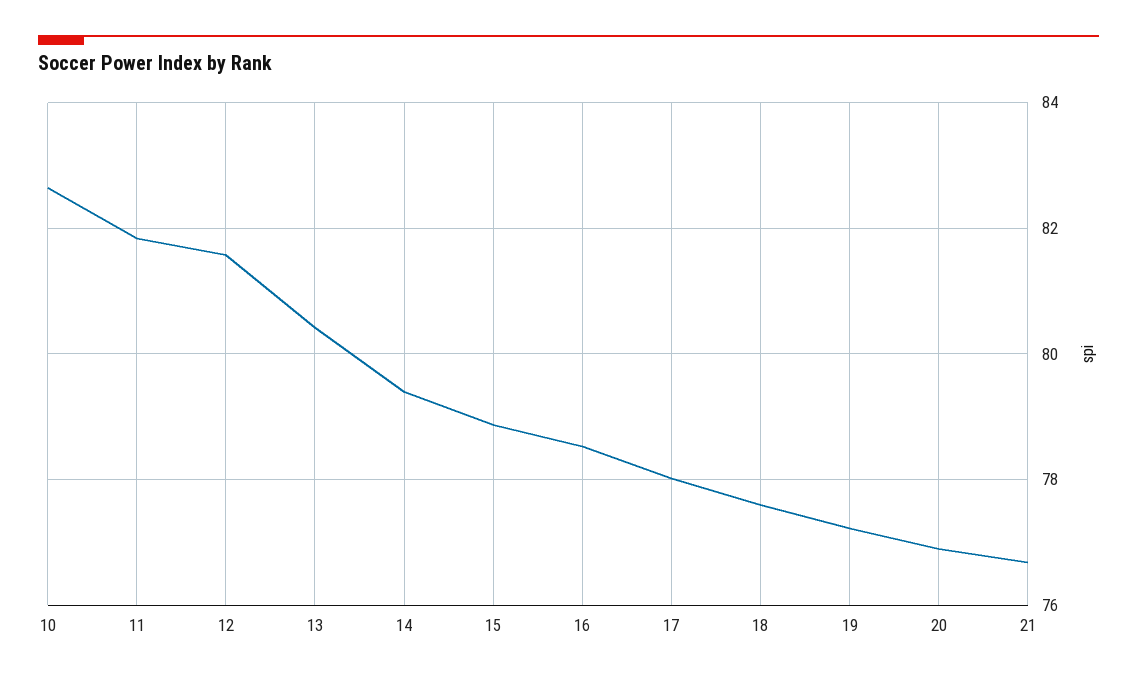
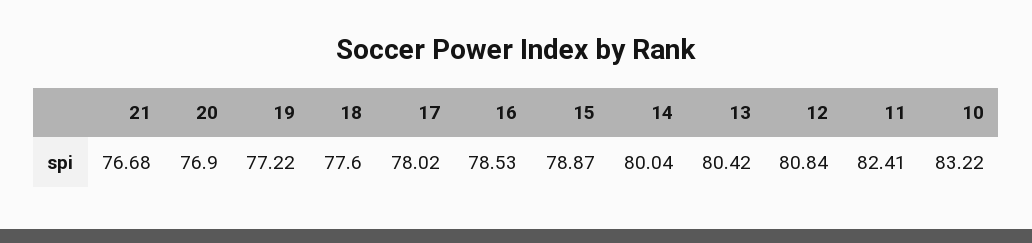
  {
-   "10": 82.6,
+   "10": 83.22,
-   "11": 81.8,
+   "11": 82.41,
-   "12": 81.6,
+   "12": 80.84,
    "13": 80.42,
-   "14": 79.4,
+   "14": 80.04,
    "15": 78.87,
    "16": 78.53,
    "17": 78.02,
    "18": 77.6,
    "19": 77.22,
    "20": 76.9,
    "21": 76.68
  }

